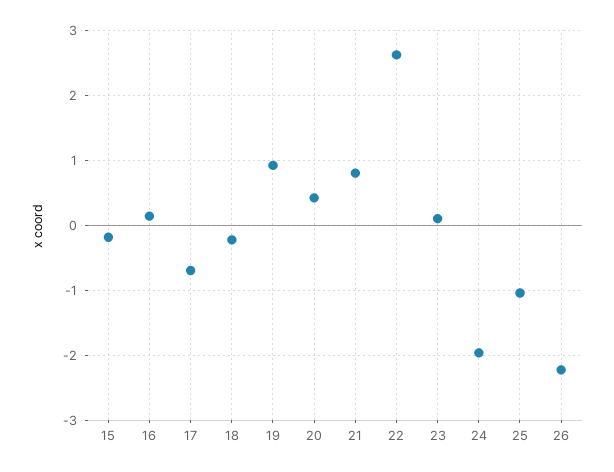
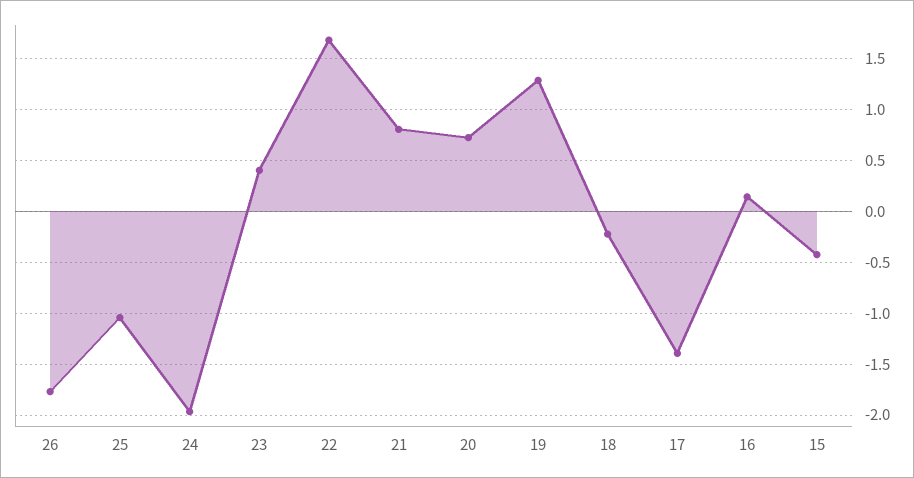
  {
-   "15": -0.2,
+   "15": -0.4,
    "16": 0.1,
-   "17": -0.7,
+   "17": -1.4,
    "18": -0.2,
-   "19": 0.9,
+   "19": 1.3,
-   "20": 0.4,
+   "20": 0.7,
    "21": 0.8,
-   "22": 2.6,
+   "22": 1.7,
-   "23": 0.1,
+   "23": 0.4,
    "24": -2,
    "25": -1,
-   "26": -2.2
+   "26": -1.8
  }

